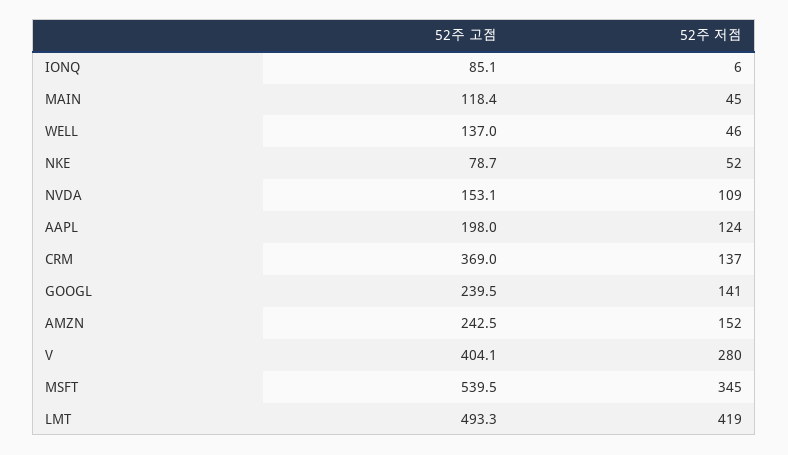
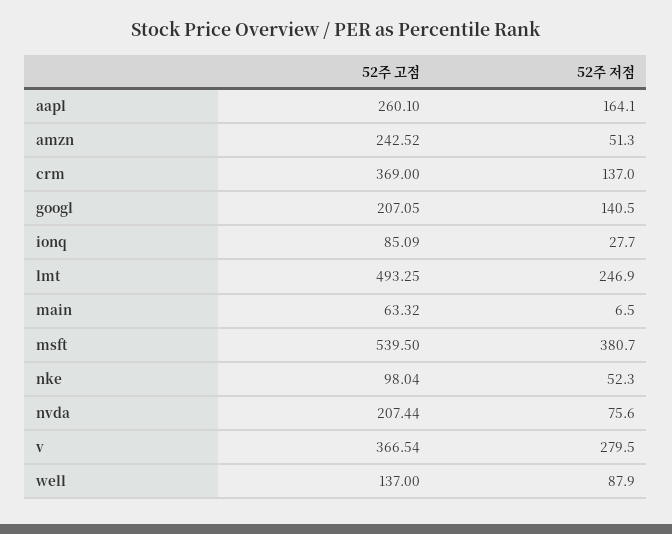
  {
    "52주 고점": {
      "IONQ": 85.09,
-     "MAIN": 118.4,
+     "MAIN": 63.32,
      "WELL": 137,
-     "NKE": 78.7,
+     "NKE": 98.04,
-     "NVDA": 153.1,
+     "NVDA": 207.44,
-     "AAPL": 198,
+     "AAPL": 260.1,
      "CRM": 369,
-     "GOOGL": 239.5,
+     "GOOGL": 207.05,
      "AMZN": 242.52,
-     "V": 404.1,
+     "V": 366.54,
      "MSFT": 539.5,
      "LMT": 493.25
    },
    "52주 저점": {
-     "IONQ": 6,
+     "IONQ": 27.7,
-     "MAIN": 45,
+     "MAIN": 6.5,
-     "WELL": 46,
+     "WELL": 87.9,
      "NKE": 52.3,
-     "NVDA": 109,
+     "NVDA": 75.6,
-     "AAPL": 124,
+     "AAPL": 164.1,
      "CRM": 137,
      "GOOGL": 140.5,
-     "AMZN": 152,
+     "AMZN": 51.3,
      "V": 279.5,
-     "MSFT": 345,
+     "MSFT": 380.7,
-     "LMT": 419
+     "LMT": 246.9
    }
  }

